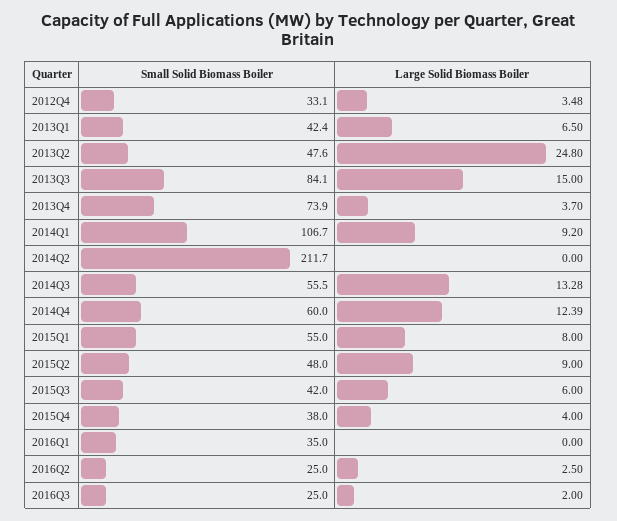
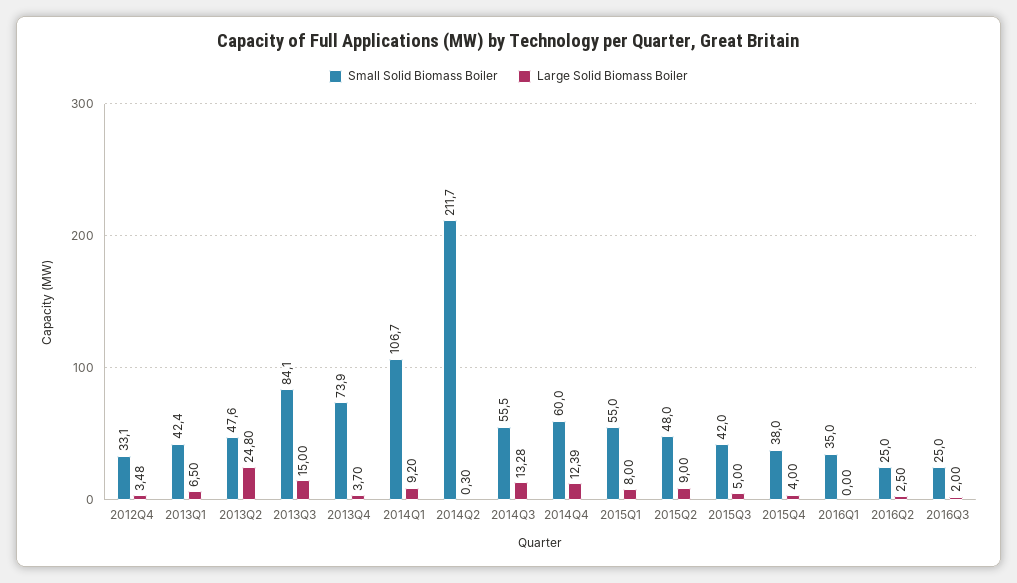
  {
    "Small Solid Biomass Boiler": {
      "2012Q4": 33.1,
      "2013Q1": 42.4,
      "2013Q2": 47.6,
      "2013Q3": 84.1,
      "2013Q4": 73.9,
      "2014Q1": 106.7,
      "2014Q2": 211.7,
      "2014Q3": 55.5,
      "2014Q4": 60,
      "2015Q1": 55,
      "2015Q2": 48,
      "2015Q3": 42,
      "2015Q4": 38,
      "2016Q1": 35,
      "2016Q2": 25,
      "2016Q3": 25
    },
    "Large Solid Biomass Boiler": {
      "2012Q4": 3.48,
      "2013Q1": 6.5,
      "2013Q2": 24.8,
      "2013Q3": 15,
      "2013Q4": 3.7,
      "2014Q1": 9.2,
-     "2014Q2": 0,
+     "2014Q2": 0.3,
      "2014Q3": 13.28,
      "2014Q4": 12.39,
      "2015Q1": 8,
      "2015Q2": 9,
-     "2015Q3": 6,
+     "2015Q3": 5,
      "2015Q4": 4,
      "2016Q1": 0,
      "2016Q2": 2.5,
      "2016Q3": 2
    }
  }

